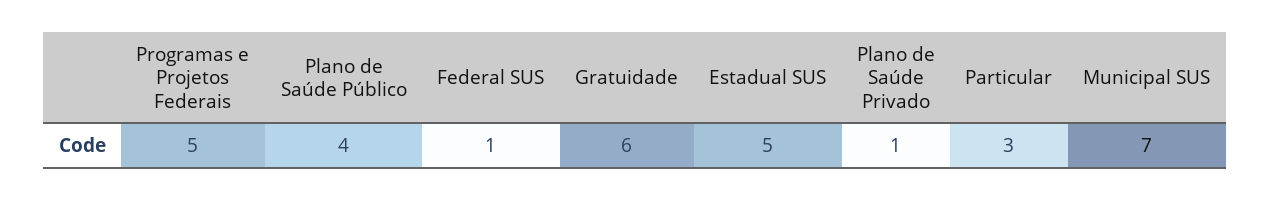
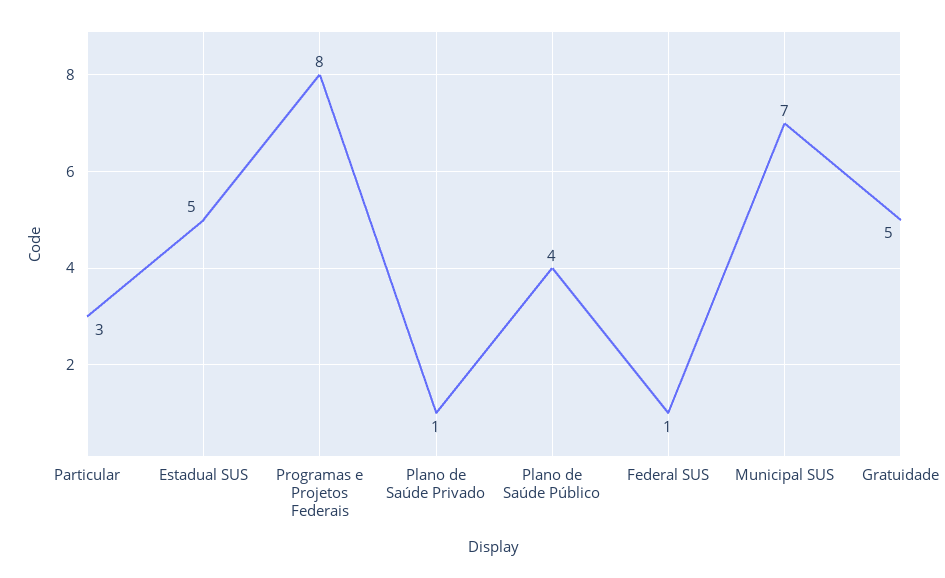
  {
-   "Programas e Projetos Federais": 5,
+   "Programas e Projetos Federais": 8,
    "Plano de Saúde Público": 4,
    "Federal SUS": 1,
-   "Gratuidade": 6,
+   "Gratuidade": 5,
    "Estadual SUS": 5,
    "Plano de Saúde Privado": 1,
    "Particular": 3,
    "Municipal SUS": 7
  }

